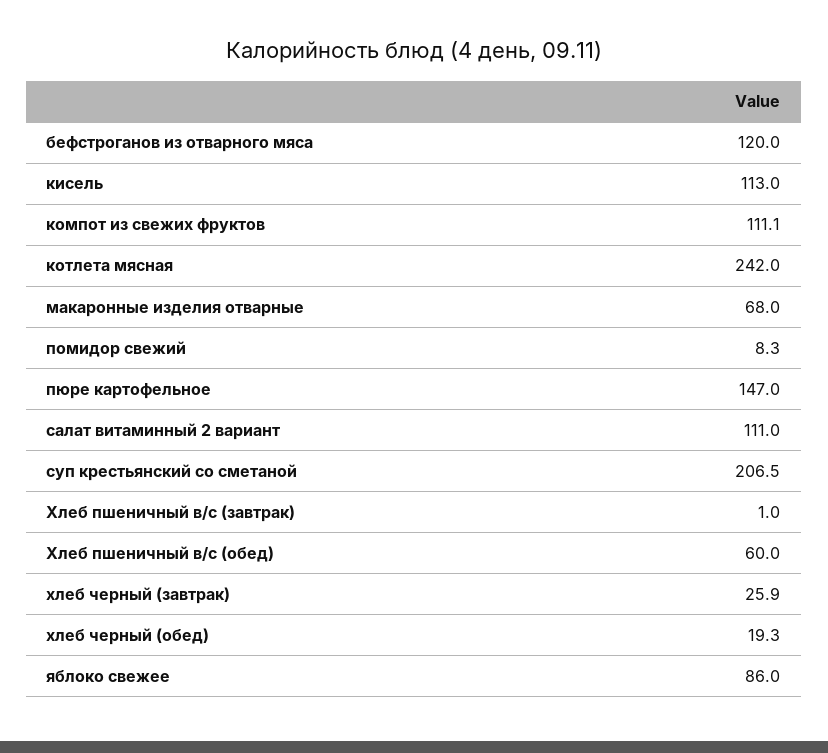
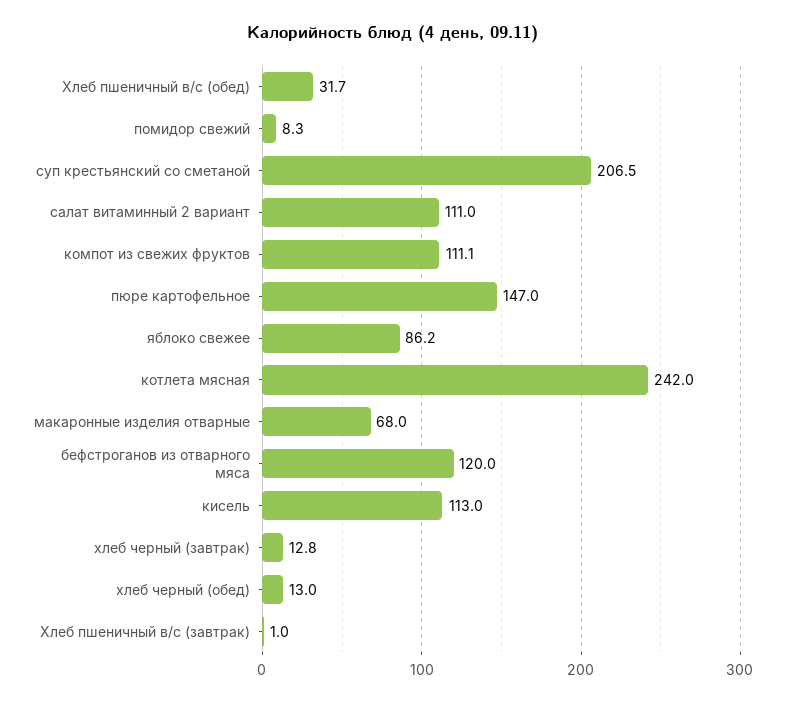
  {
    "бефстроганов из отварного мяса": 120,
    "кисель": 113,
    "компот из свежих фруктов": 111.1,
    "котлета мясная": 242,
    "макаронные изделия отварные": 68,
    "помидор свежий": 8.3,
    "пюре картофельное": 147,
    "салат витаминный 2 вариант": 111,
    "суп крестьянский со сметаной": 206.5,
    "Хлеб пшеничный в/с (завтрак)": 1,
-   "Хлеб пшеничный в/с (обед)": 60,
+   "Хлеб пшеничный в/с (обед)": 31.7,
-   "хлеб черный (завтрак)": 25.9,
+   "хлеб черный (завтрак)": 12.8,
-   "хлеб черный (обед)": 19.3,
+   "хлеб черный (обед)": 13,
-   "яблоко свежее": 86
+   "яблоко свежее": 86.2
  }

